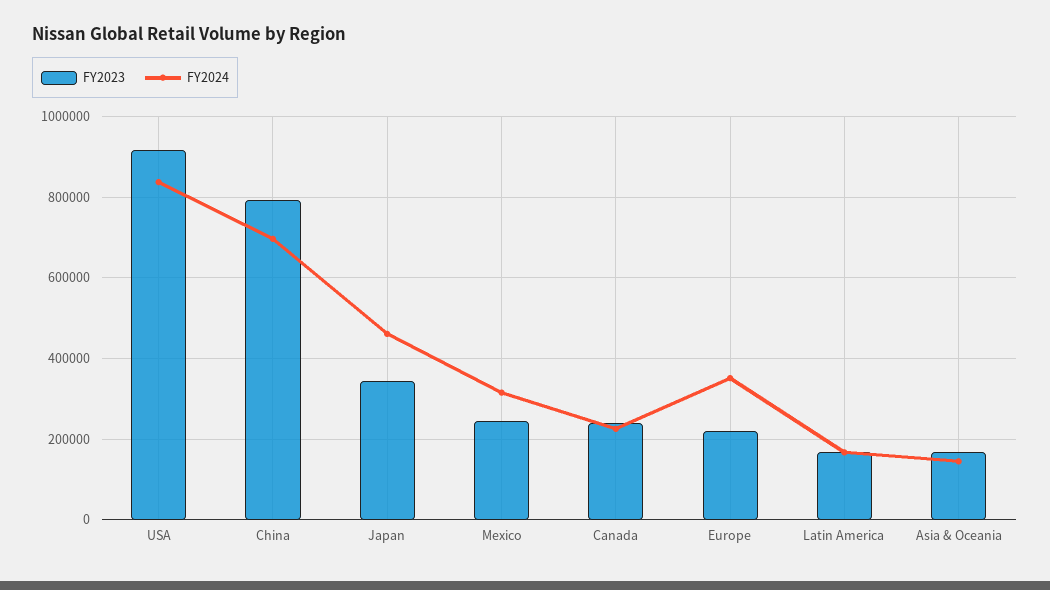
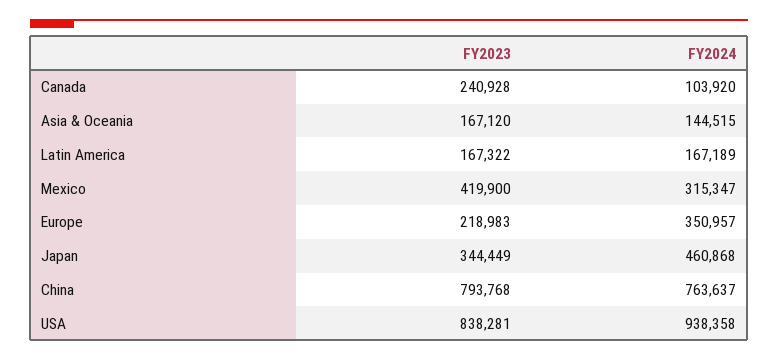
  {
    "FY2023": {
-     "USA": 920000,
+     "USA": 838281,
      "China": 793768,
      "Japan": 344449,
-     "Mexico": 240000,
+     "Mexico": 419900,
      "Canada": 240928,
      "Europe": 218983,
      "Latin America": 167322,
      "Asia & Oceania": 167120
    },
    "FY2024": {
-     "USA": 840000,
+     "USA": 938358,
-     "China": 700000,
+     "China": 763637,
      "Japan": 460868,
      "Mexico": 315347,
-     "Canada": 220000,
+     "Canada": 103920,
      "Europe": 350957,
      "Latin America": 167189,
      "Asia & Oceania": 144515
    }
  }

